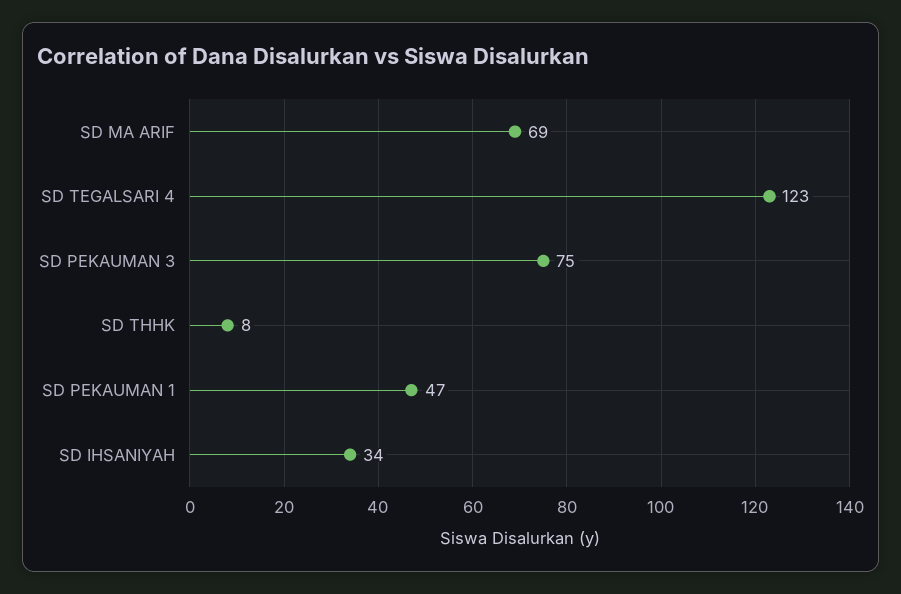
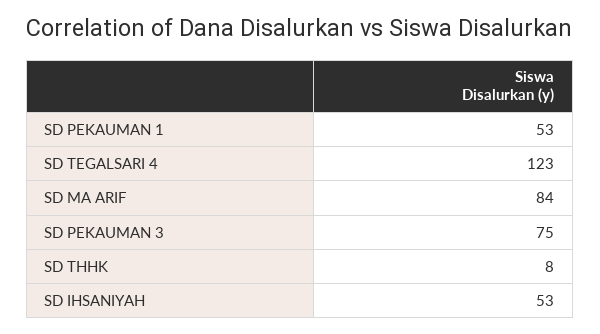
  {
-   "SD MA ARIF": 69,
+   "SD MA ARIF": 84,
    "SD TEGALSARI 4": 123,
    "SD PEKAUMAN 3": 75,
    "SD THHK": 8,
-   "SD PEKAUMAN 1": 47,
+   "SD PEKAUMAN 1": 53,
-   "SD IHSANIYAH": 34
+   "SD IHSANIYAH": 53
  }

